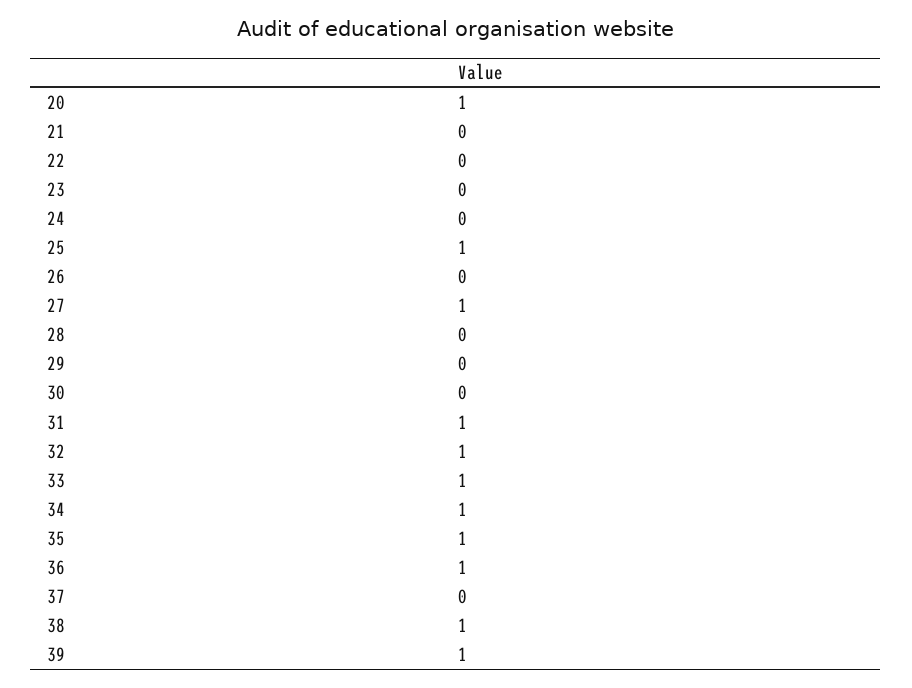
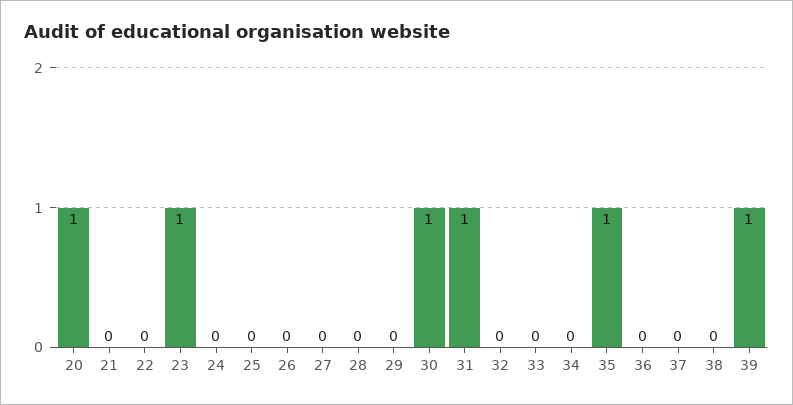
  {
    "20": 1,
    "21": 0,
    "22": 0,
-   "23": 0,
+   "23": 1,
    "24": 0,
-   "25": 1,
+   "25": 0,
    "26": 0,
-   "27": 1,
+   "27": 0,
    "28": 0,
    "29": 0,
-   "30": 0,
+   "30": 1,
    "31": 1,
-   "32": 1,
+   "32": 0,
-   "33": 1,
+   "33": 0,
-   "34": 1,
+   "34": 0,
    "35": 1,
-   "36": 1,
+   "36": 0,
    "37": 0,
-   "38": 1,
+   "38": 0,
    "39": 1
  }

